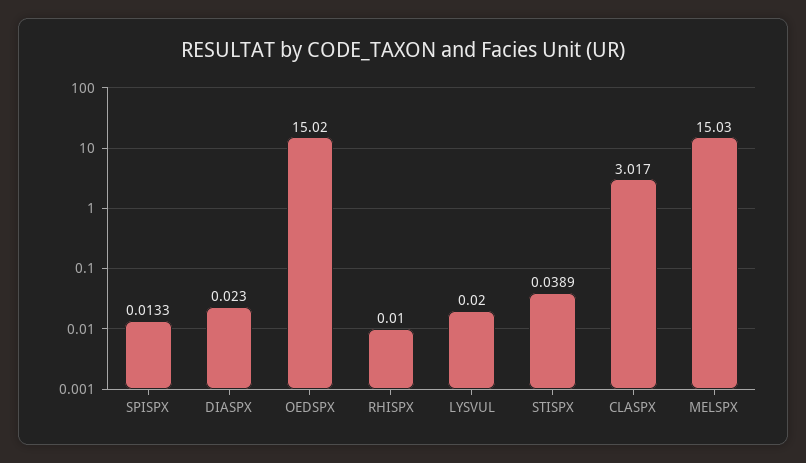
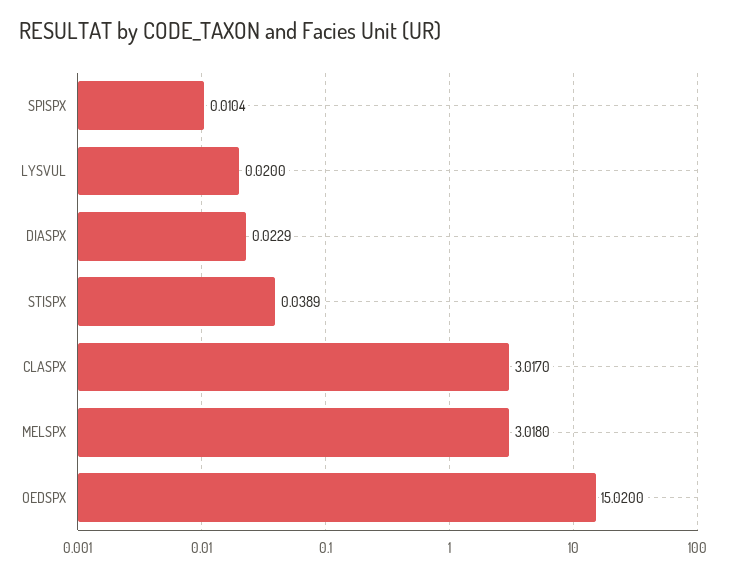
  {
-   "SPISPX": 0.0133,
+   "SPISPX": 0.0104,
-   "DIASPX": 0.023,
+   "DIASPX": 0.0229,
    "OEDSPX": 15.02,
-   "RHISPX": 0.01,
    "LYSVUL": 0.02,
    "STISPX": 0.0389,
    "CLASPX": 3.017,
-   "MELSPX": 15.03
+   "MELSPX": 3.018
  }

